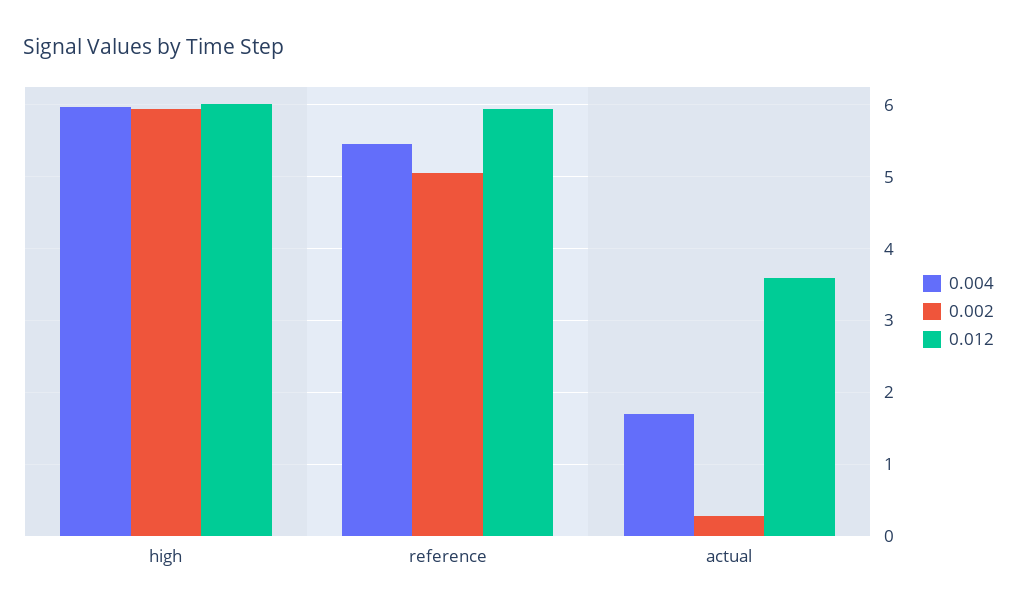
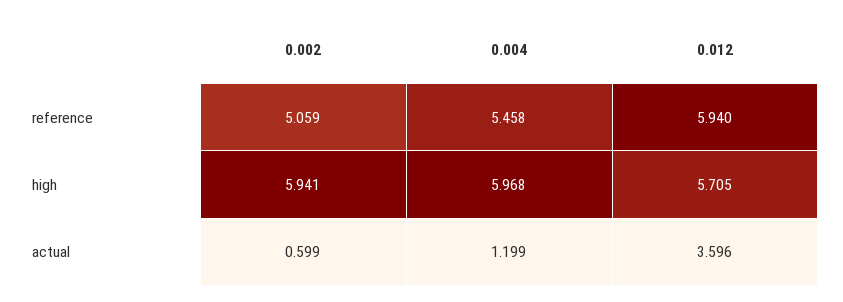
  {
    "0.004": {
      "high": 5.968,
      "reference": 5.458,
-     "actual": 1.7
+     "actual": 1.199
    },
    "0.002": {
      "high": 5.941,
      "reference": 5.059,
-     "actual": 0.3
+     "actual": 0.599
    },
    "0.012": {
-     "high": 6,
+     "high": 5.705,
      "reference": 5.94,
      "actual": 3.596
    }
  }

